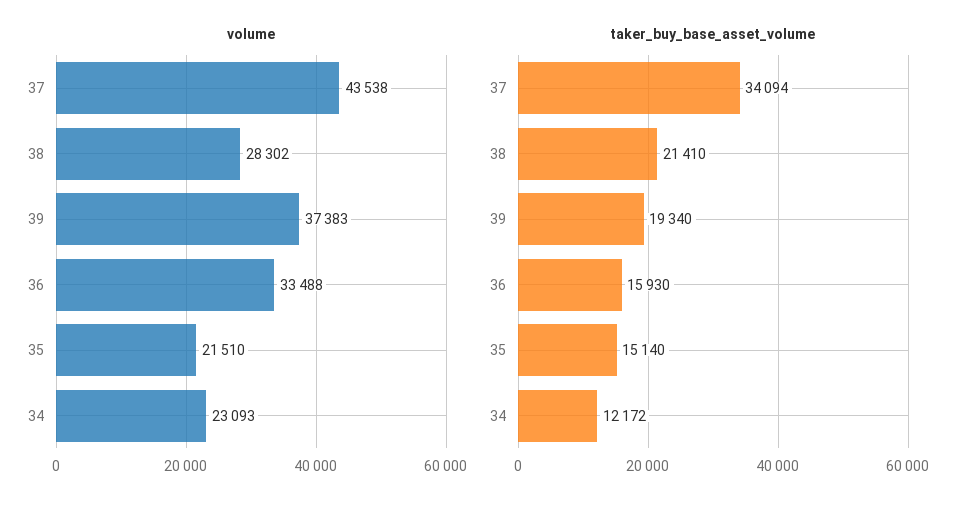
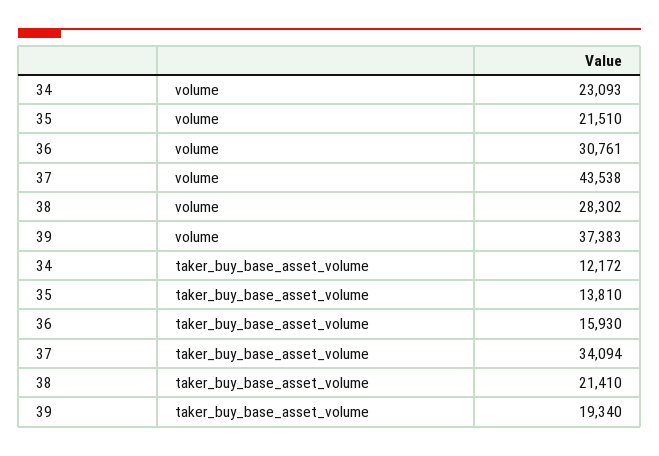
  {
    "volume": {
      "37": 43538,
      "38": 28302,
      "39": 37383,
-     "36": 33488,
+     "36": 30761,
      "35": 21510,
      "34": 23093
    },
    "taker_buy_base_asset_volume": {
      "37": 34094,
      "38": 21410,
      "39": 19340,
      "36": 15930,
-     "35": 15140,
+     "35": 13810,
      "34": 12172
    }
  }

